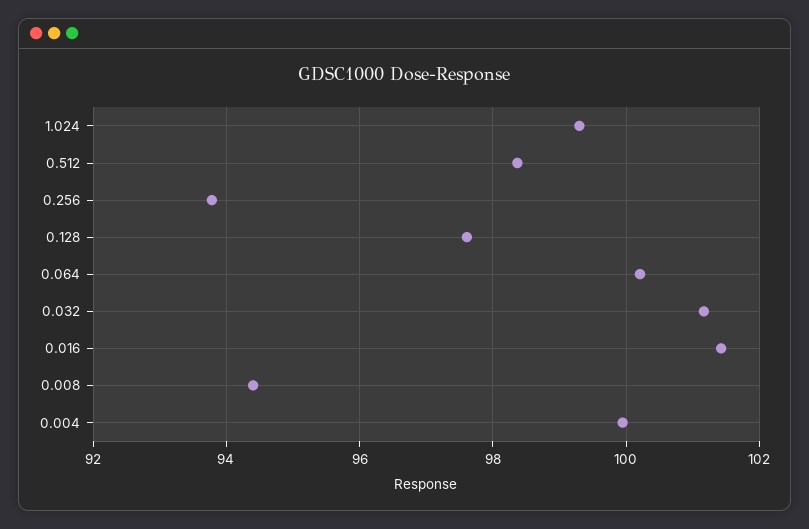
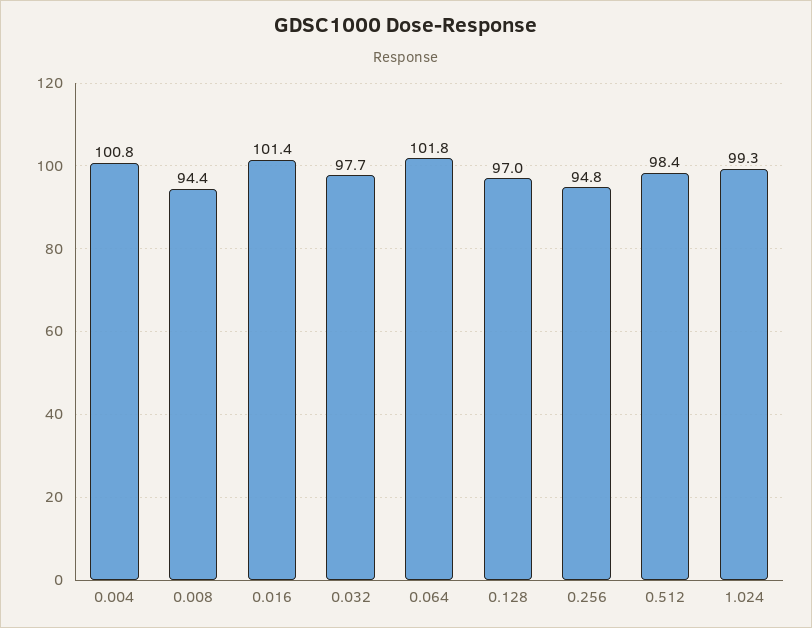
  {
    "1.024": 99.3,
    "0.512": 98.4,
-   "0.256": 93.8,
+   "0.256": 94.8,
-   "0.128": 97.6,
+   "0.128": 97,
-   "0.064": 100.2,
+   "0.064": 101.8,
-   "0.032": 101.2,
+   "0.032": 97.7,
    "0.016": 101.4,
    "0.008": 94.4,
-   "0.004": 100
+   "0.004": 100.8
  }

